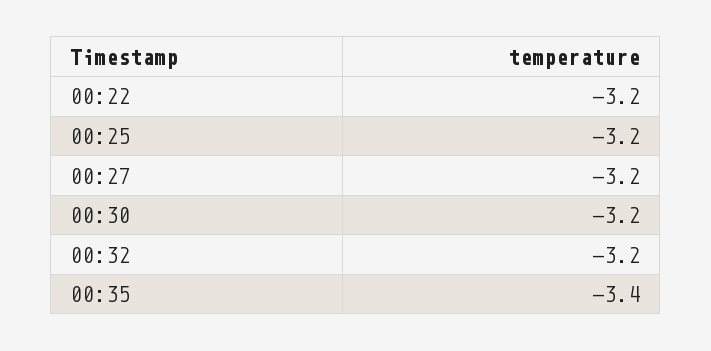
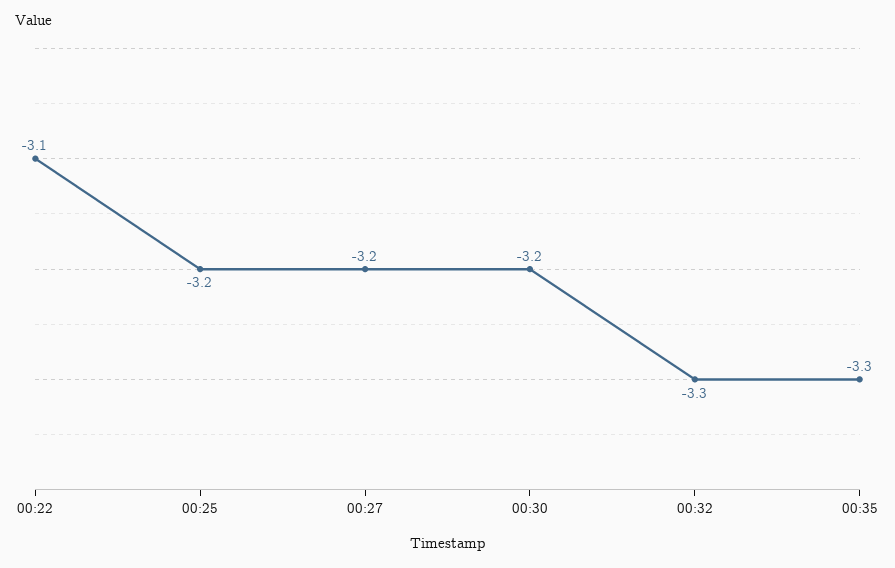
  {
-   "00:22": -3.2,
+   "00:22": -3.1,
    "00:25": -3.2,
    "00:27": -3.2,
    "00:30": -3.2,
-   "00:32": -3.2,
+   "00:32": -3.3,
-   "00:35": -3.4
+   "00:35": -3.3
  }

